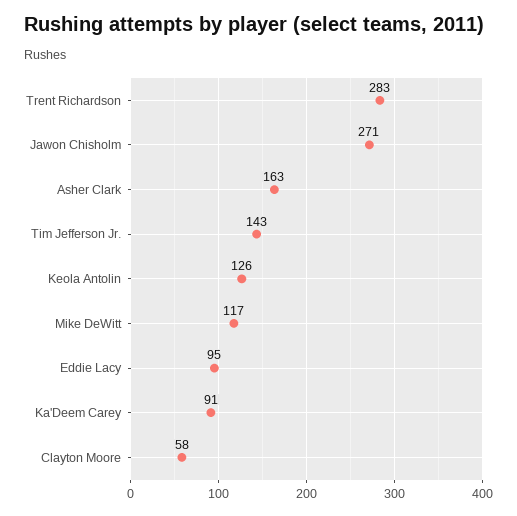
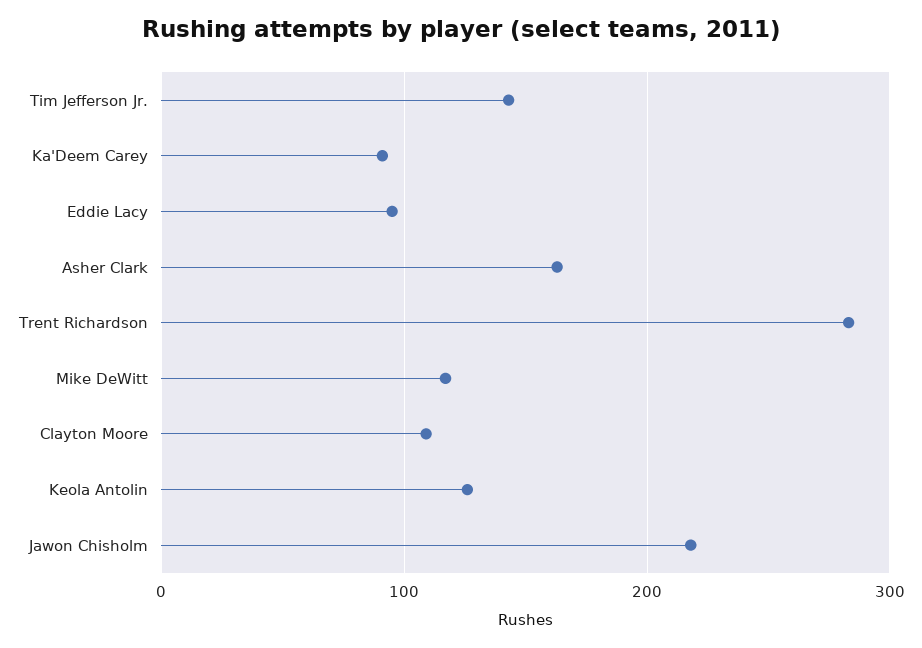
  {
    "Trent Richardson": 283,
-   "Jawon Chisholm": 271,
+   "Jawon Chisholm": 220,
    "Asher Clark": 163,
    "Tim Jefferson Jr.": 143,
    "Keola Antolin": 126,
    "Mike DeWitt": 117,
    "Eddie Lacy": 95,
    "Ka'Deem Carey": 91,
-   "Clayton Moore": 58
+   "Clayton Moore": 110
  }

